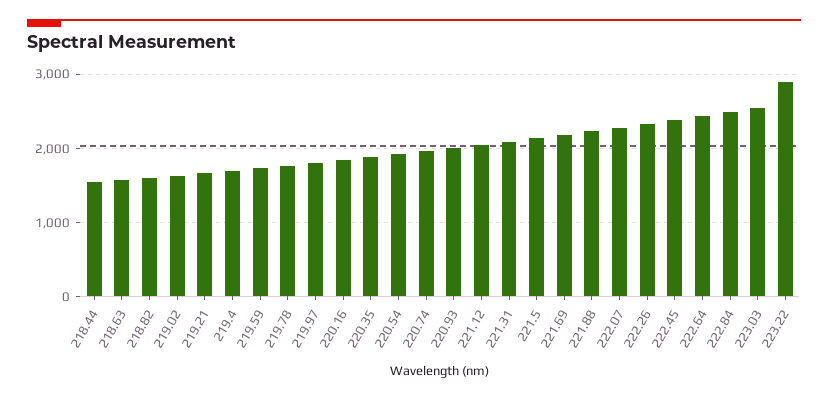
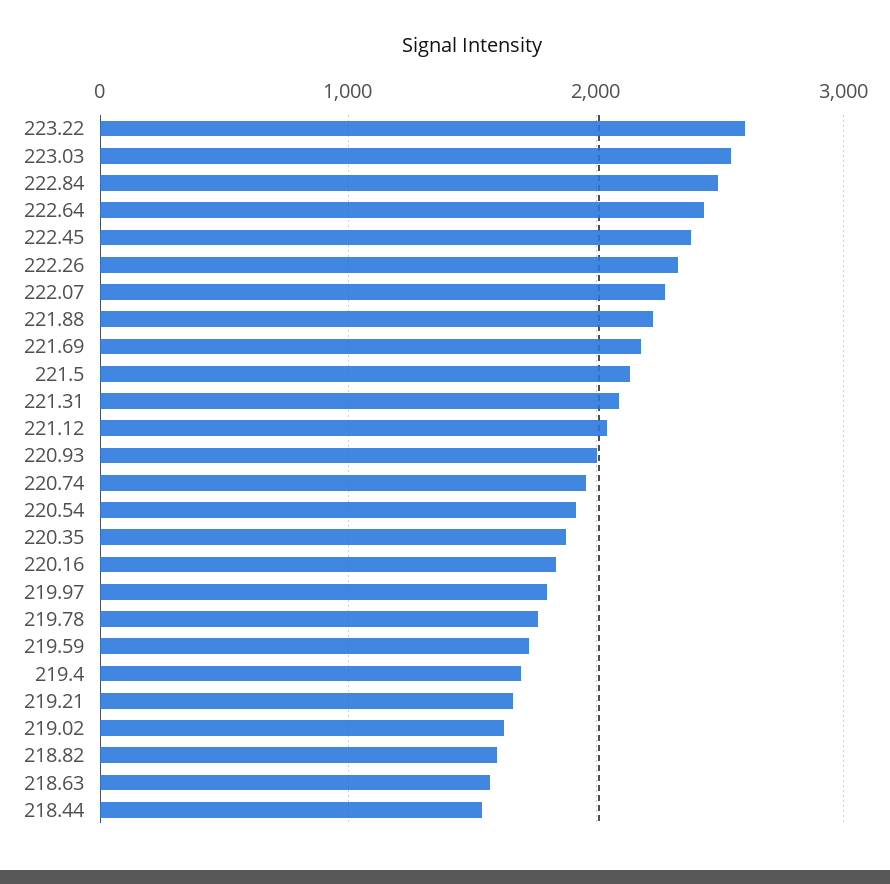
  {
    "218.44": 1500,
    "218.63": 1600,
    "218.82": 1600,
    "219.02": 1600,
    "219.21": 1700,
    "219.4": 1700,
    "219.59": 1700,
    "219.78": 1800,
    "219.97": 1800,
    "220.16": 1800,
    "220.35": 1900,
    "220.54": 1900,
    "220.74": 2000,
    "220.93": 2000,
    "221.12": 2000,
    "221.31": 2100,
    "221.5": 2100,
    "221.69": 2200,
    "221.88": 2200,
    "222.07": 2300,
    "222.26": 2300,
    "222.45": 2400,
    "222.64": 2400,
    "222.84": 2500,
    "223.03": 2500,
-   "223.22": 2900
+   "223.22": 2600
  }

